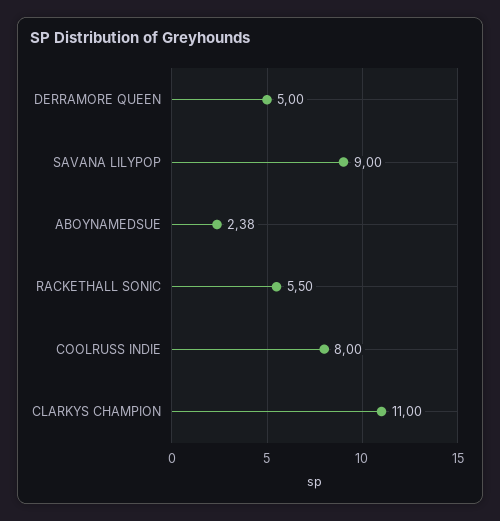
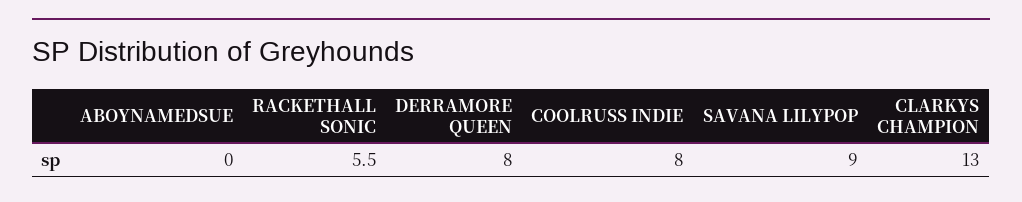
  {
-   "DERRAMORE QUEEN": 5,
+   "DERRAMORE QUEEN": 8,
    "SAVANA LILYPOP": 9,
-   "ABOYNAMEDSUE": 2.38,
+   "ABOYNAMEDSUE": 0,
    "RACKETHALL SONIC": 5.5,
    "COOLRUSS INDIE": 8,
-   "CLARKYS CHAMPION": 11
+   "CLARKYS CHAMPION": 13
  }

